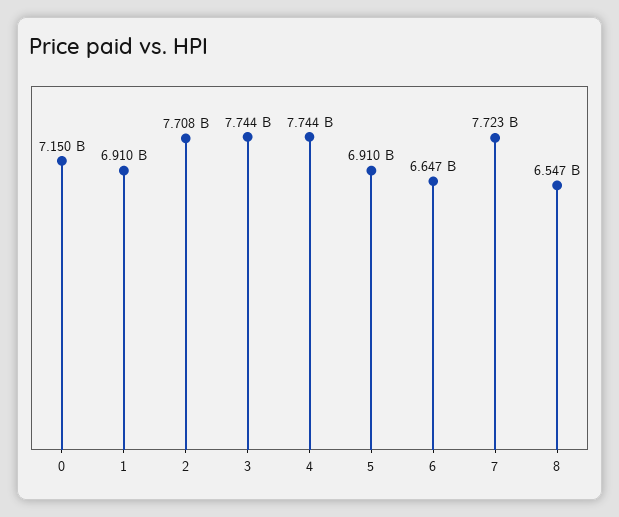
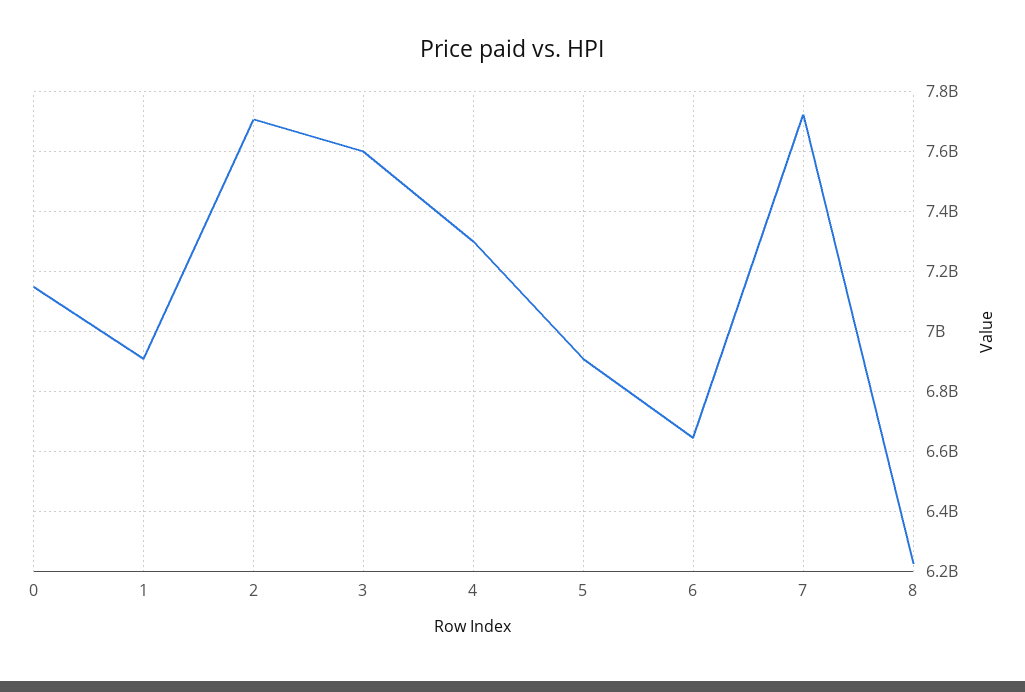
  {
    "0": 7150000000,
    "1": 6910000000,
    "2": 7708000000,
-   "3": 7744000000,
+   "3": 7600000000,
-   "4": 7744000000,
+   "4": 7300000000,
    "5": 6910000000,
    "6": 6647000000,
    "7": 7723000000,
-   "8": 6547000000
+   "8": 6225000000
  }

